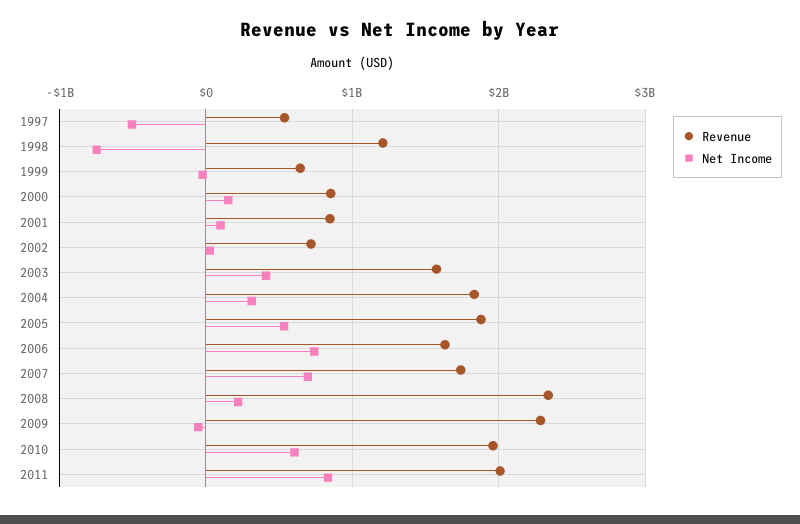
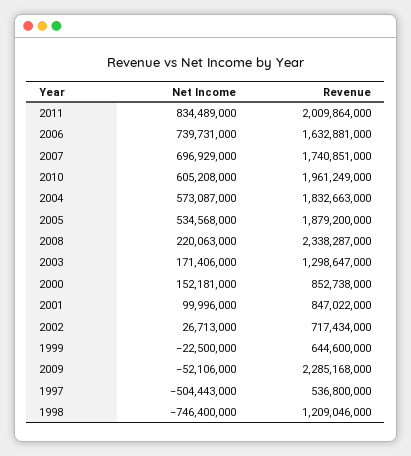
  {
    "Revenue": {
      "1997": 536800000,
      "1998": 1209046000,
      "1999": 644600000,
      "2000": 852738000,
      "2001": 847022000,
      "2002": 717434000,
-     "2003": 1600000000,
+     "2003": 1298647000,
      "2004": 1832663000,
      "2005": 1879200000,
      "2006": 1632881000,
      "2007": 1740851000,
      "2008": 2338287000,
      "2009": 2285168000,
      "2010": 1961249000,
      "2011": 2009864000
    },
    "Net Income": {
      "1997": -504443000,
      "1998": -746400000,
      "1999": -22500000,
      "2000": 152181000,
      "2001": 99996000,
      "2002": 26713000,
-     "2003": 400000000,
+     "2003": 171406000,
-     "2004": 300000000,
+     "2004": 573087000,
      "2005": 534568000,
      "2006": 739731000,
      "2007": 696929000,
      "2008": 220063000,
      "2009": -52106000,
      "2010": 605208000,
      "2011": 834489000
    }
  }

